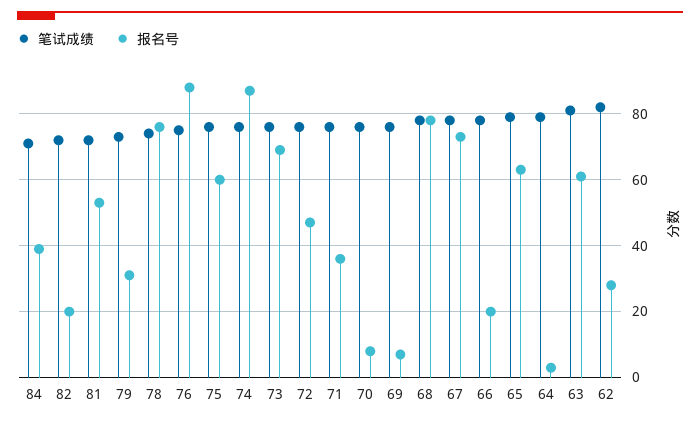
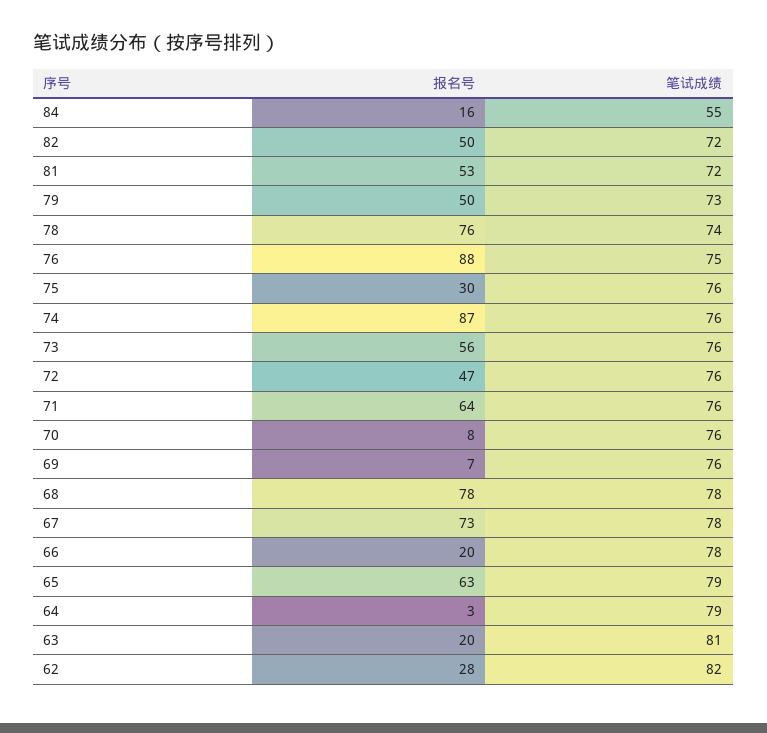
  {
    "笔试成绩": {
-     "84": 70,
+     "84": 55,
      "82": 72,
      "81": 72,
      "79": 73,
      "78": 74,
      "76": 75,
      "75": 76,
      "74": 76,
      "73": 76,
      "72": 76,
      "71": 76,
      "70": 76,
      "69": 76,
      "68": 78,
      "67": 78,
      "66": 78,
      "65": 79,
      "64": 79,
      "63": 81,
      "62": 82
    },
    "报名号": {
-     "84": 40,
+     "84": 16,
-     "82": 20,
+     "82": 50,
      "81": 53,
-     "79": 30,
+     "79": 50,
      "78": 76,
      "76": 88,
-     "75": 60,
+     "75": 30,
      "74": 87,
-     "73": 70,
+     "73": 56,
      "72": 47,
-     "71": 35,
+     "71": 64,
      "70": 8,
      "69": 7,
      "68": 78,
      "67": 73,
      "66": 20,
      "65": 63,
      "64": 3,
-     "63": 60,
+     "63": 20,
      "62": 28
    }
  }

